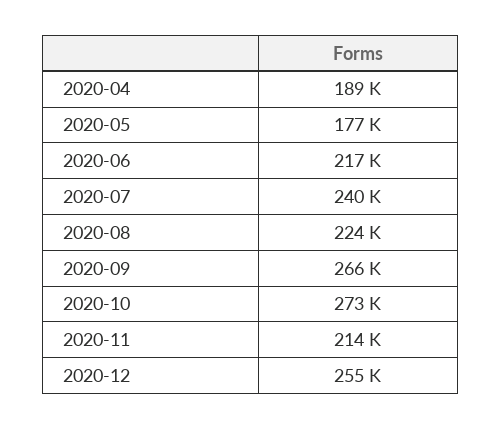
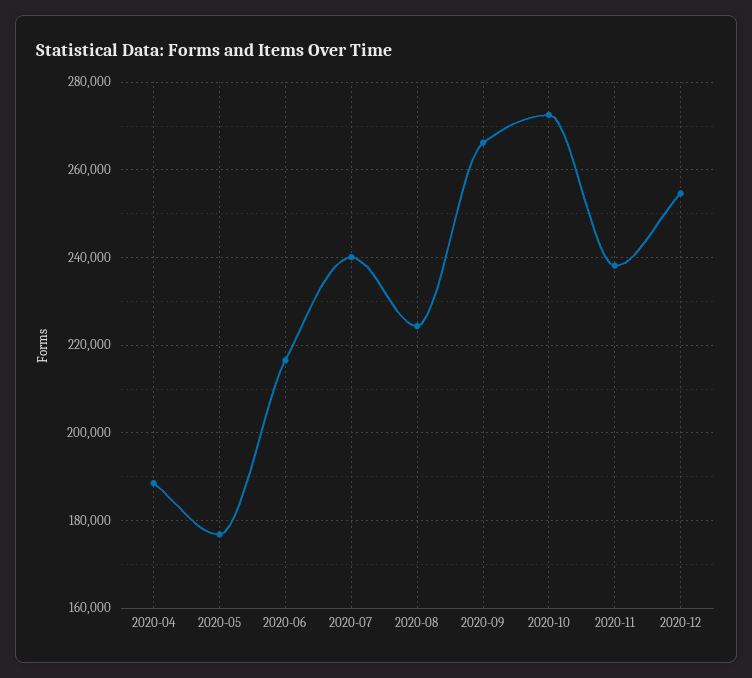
  {
    "2020-04": 189000,
    "2020-05": 177000,
    "2020-06": 217000,
    "2020-07": 240000,
    "2020-08": 224000,
    "2020-09": 266000,
    "2020-10": 273000,
-   "2020-11": 214000,
+   "2020-11": 238000,
    "2020-12": 255000
  }

